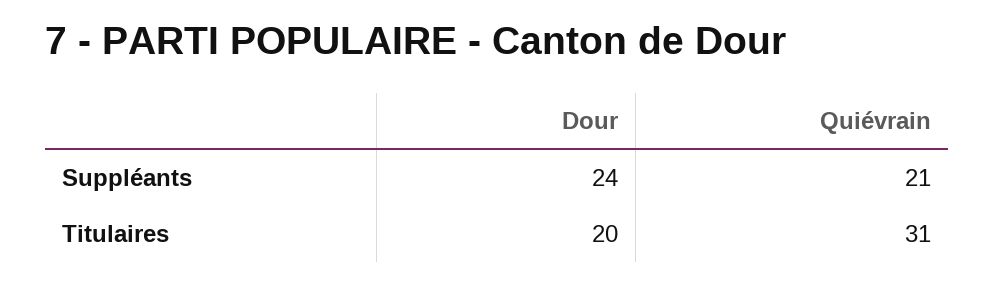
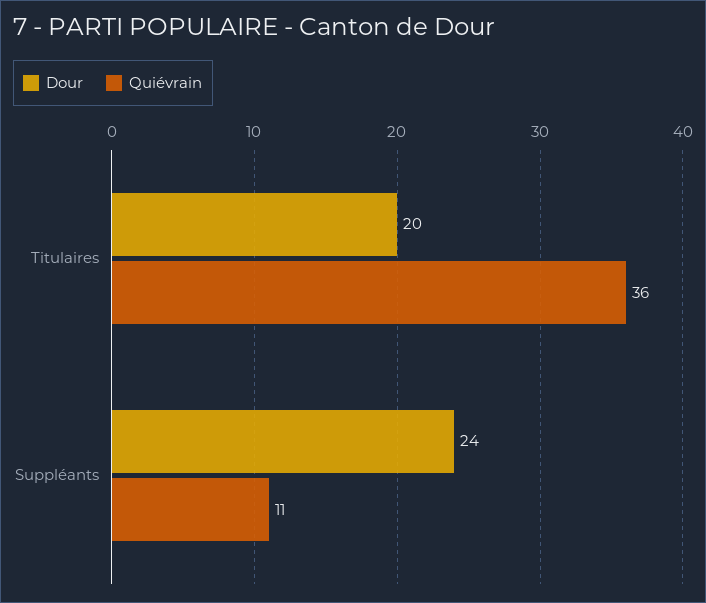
  {
    "Dour": {
      "Suppléants": 24,
      "Titulaires": 20
    },
    "Quiévrain": {
-     "Suppléants": 21,
+     "Suppléants": 11,
-     "Titulaires": 31
+     "Titulaires": 36
    }
  }

